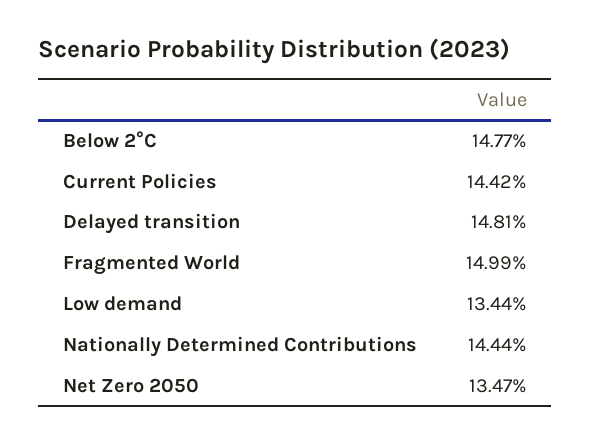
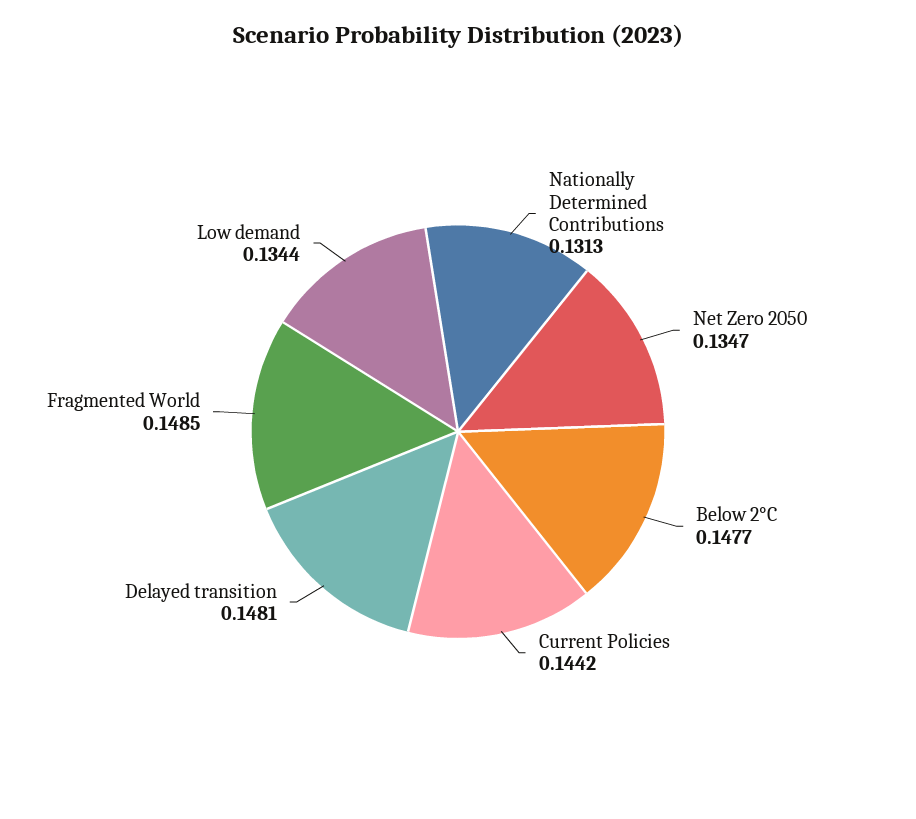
  {
    "Below 2°C": 0.1477,
    "Current Policies": 0.1442,
    "Delayed transition": 0.1481,
-   "Fragmented World": 0.1499,
+   "Fragmented World": 0.1485,
    "Low demand": 0.1344,
-   "Nationally Determined Contributions": 0.1444,
+   "Nationally Determined Contributions": 0.1313,
    "Net Zero 2050": 0.1347
  }

